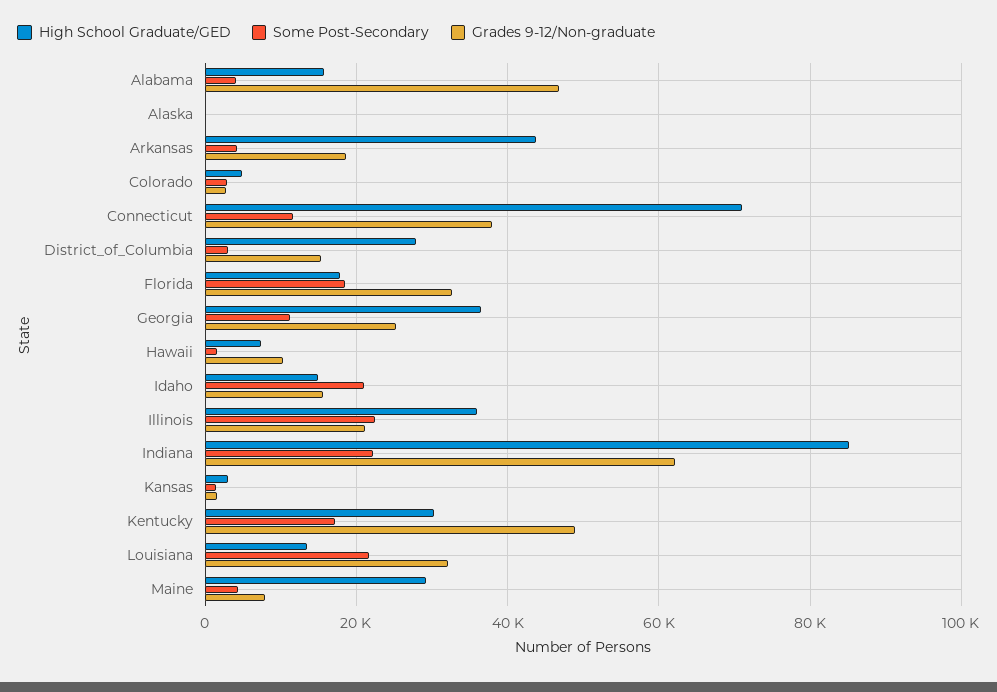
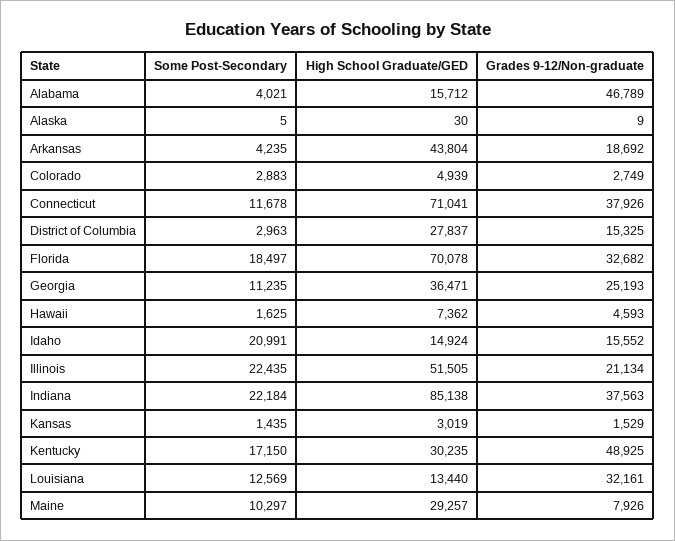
  {
    "High School Graduate/GED": {
      "Alabama": 15712,
      "Alaska": 30,
      "Arkansas": 43804,
      "Colorado": 4939,
      "Connecticut": 71041,
      "District_of_Columbia": 27837,
-     "Florida": 18000,
+     "Florida": 70078,
      "Georgia": 36471,
      "Hawaii": 7362,
      "Idaho": 14924,
-     "Illinois": 36000,
+     "Illinois": 51505,
      "Indiana": 85138,
      "Kansas": 3019,
      "Kentucky": 30235,
      "Louisiana": 13440,
      "Maine": 29257
    },
    "Some Post-Secondary": {
      "Alabama": 4021,
      "Alaska": 5,
      "Arkansas": 4235,
      "Colorado": 2883,
      "Connecticut": 11678,
      "District_of_Columbia": 2963,
      "Florida": 18497,
      "Georgia": 11235,
      "Hawaii": 1625,
      "Idaho": 20991,
      "Illinois": 22435,
      "Indiana": 22184,
      "Kansas": 1435,
      "Kentucky": 17150,
-     "Louisiana": 22000,
+     "Louisiana": 12569,
-     "Maine": 4000
+     "Maine": 10297
    },
    "Grades 9-12/Non-graduate": {
      "Alabama": 46789,
      "Alaska": 9,
      "Arkansas": 18692,
      "Colorado": 2749,
      "Connecticut": 37926,
      "District_of_Columbia": 15325,
      "Florida": 32682,
      "Georgia": 25193,
-     "Hawaii": 10000,
+     "Hawaii": 4593,
      "Idaho": 15552,
      "Illinois": 21134,
-     "Indiana": 62000,
+     "Indiana": 37563,
      "Kansas": 1529,
      "Kentucky": 48925,
      "Louisiana": 32161,
      "Maine": 7926
    }
  }

